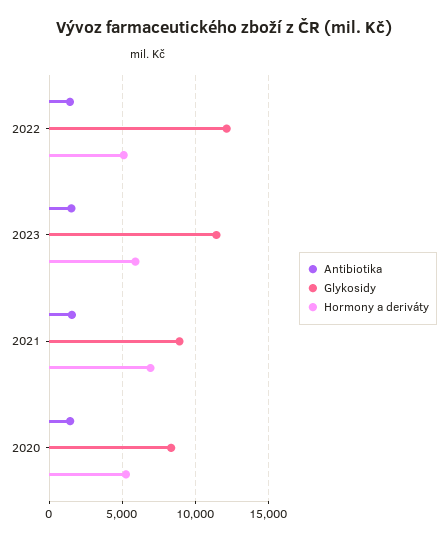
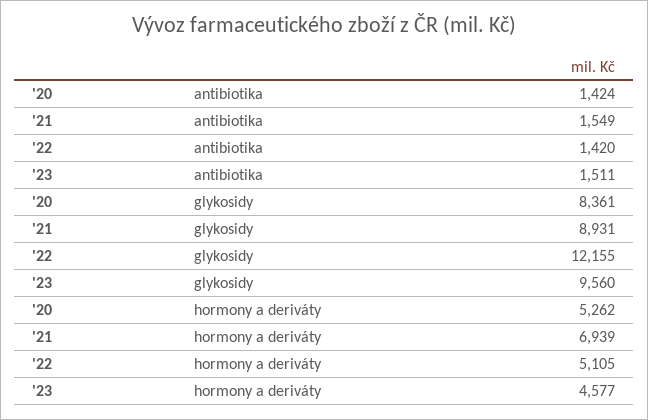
  {
    "Antibiotika": {
      "2022": 1420,
      "2023": 1511,
      "2021": 1549,
      "2020": 1424
    },
    "Glykosidy": {
      "2022": 12155,
-     "2023": 11500,
+     "2023": 9560,
      "2021": 8931,
      "2020": 8361
    },
    "Hormony a deriváty": {
      "2022": 5105,
-     "2023": 6000,
+     "2023": 4577,
      "2021": 6939,
      "2020": 5262
    }
  }

